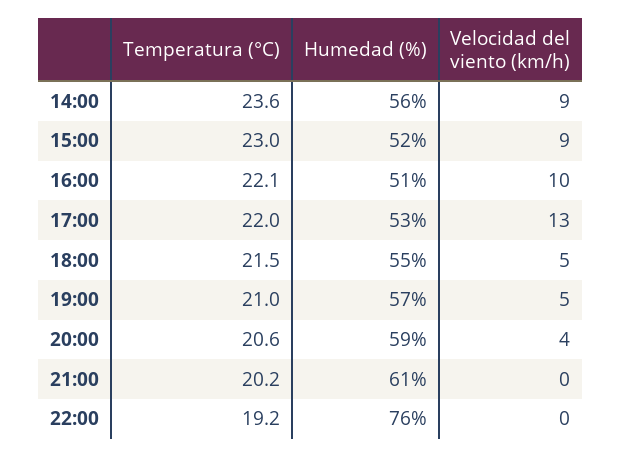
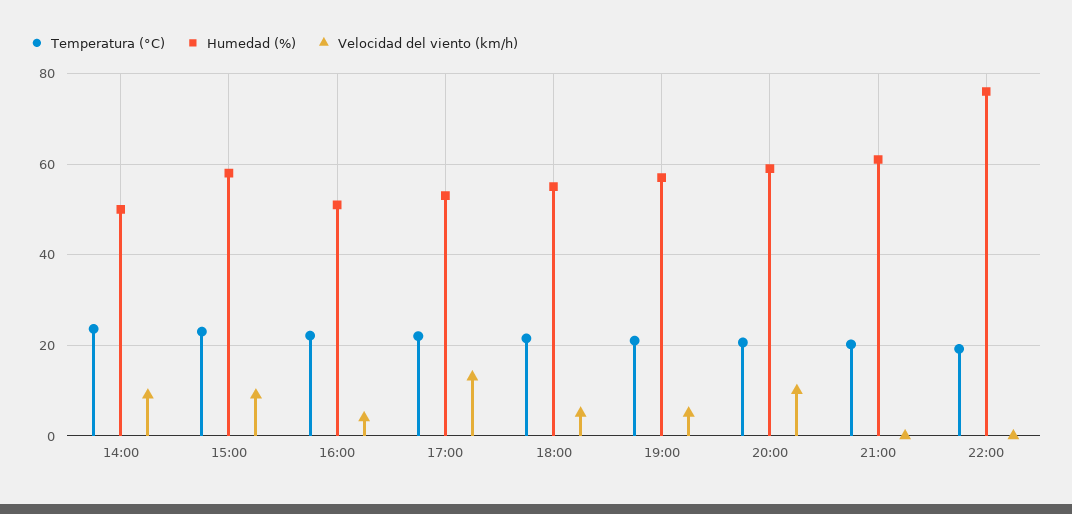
  {
    "Temperatura (°C)": {
      "14:00": 23.6,
      "15:00": 23,
      "16:00": 22.1,
      "17:00": 22,
      "18:00": 21.5,
      "19:00": 21,
      "20:00": 20.6,
      "21:00": 20.2,
      "22:00": 19.2
    },
    "Humedad (%)": {
-     "14:00": 56,
+     "14:00": 50,
-     "15:00": 52,
+     "15:00": 58,
      "16:00": 51,
      "17:00": 53,
      "18:00": 55,
      "19:00": 57,
      "20:00": 59,
      "21:00": 61,
      "22:00": 76
    },
    "Velocidad del viento (km/h)": {
      "14:00": 9,
      "15:00": 9,
-     "16:00": 10,
+     "16:00": 4,
      "17:00": 13,
      "18:00": 5,
      "19:00": 5,
-     "20:00": 4,
+     "20:00": 10,
      "21:00": 0,
      "22:00": 0
    }
  }

